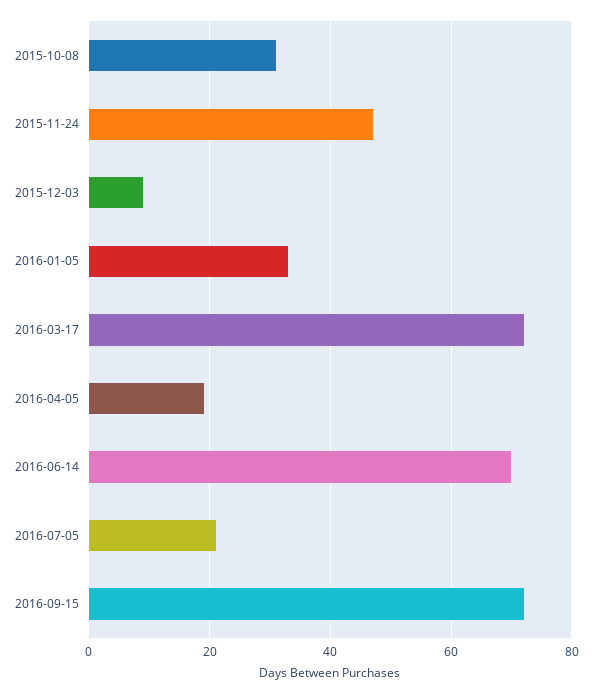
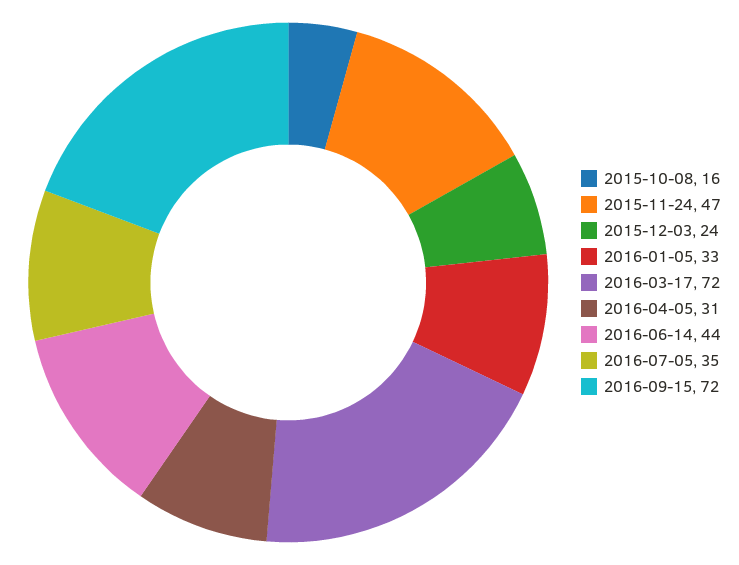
  {
-   "2015-10-08": 30,
+   "2015-10-08": 16,
    "2015-11-24": 47,
-   "2015-12-03": 10,
+   "2015-12-03": 24,
    "2016-01-05": 33,
    "2016-03-17": 72,
-   "2016-04-05": 20,
+   "2016-04-05": 31,
-   "2016-06-14": 70,
+   "2016-06-14": 44,
-   "2016-07-05": 20,
+   "2016-07-05": 35,
    "2016-09-15": 72
  }

